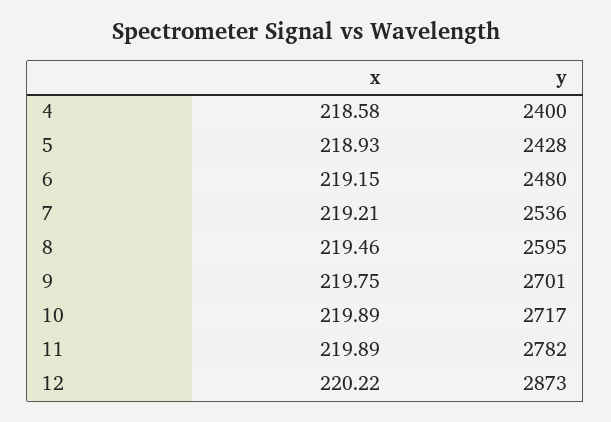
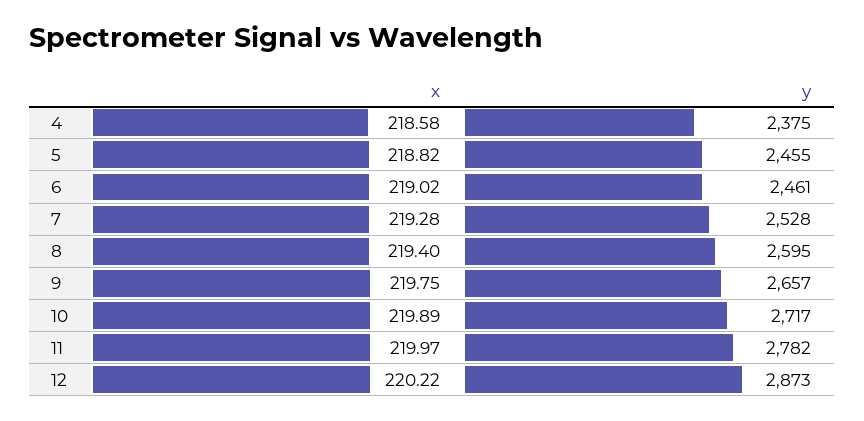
  {
    "x": {
      "4": 218.58,
-     "5": 218.93,
+     "5": 218.82,
-     "6": 219.15,
+     "6": 219.02,
-     "7": 219.21,
+     "7": 219.28,
-     "8": 219.46,
+     "8": 219.4,
      "9": 219.75,
      "10": 219.89,
-     "11": 219.89,
+     "11": 219.97,
      "12": 220.22
    },
    "y": {
-     "4": 2400,
+     "4": 2375,
-     "5": 2428,
+     "5": 2455,
-     "6": 2480,
+     "6": 2461,
-     "7": 2536,
+     "7": 2528,
      "8": 2595,
-     "9": 2701,
+     "9": 2657,
      "10": 2717,
      "11": 2782,
      "12": 2873
    }
  }

